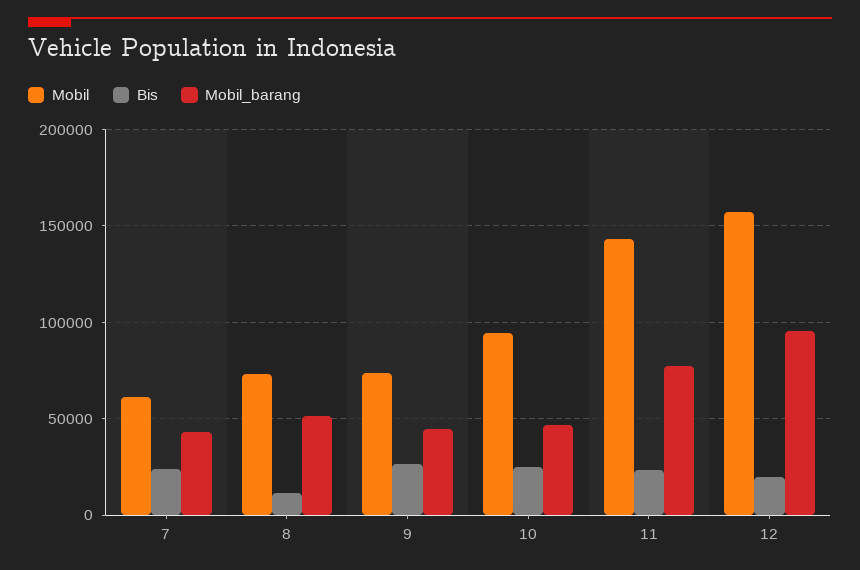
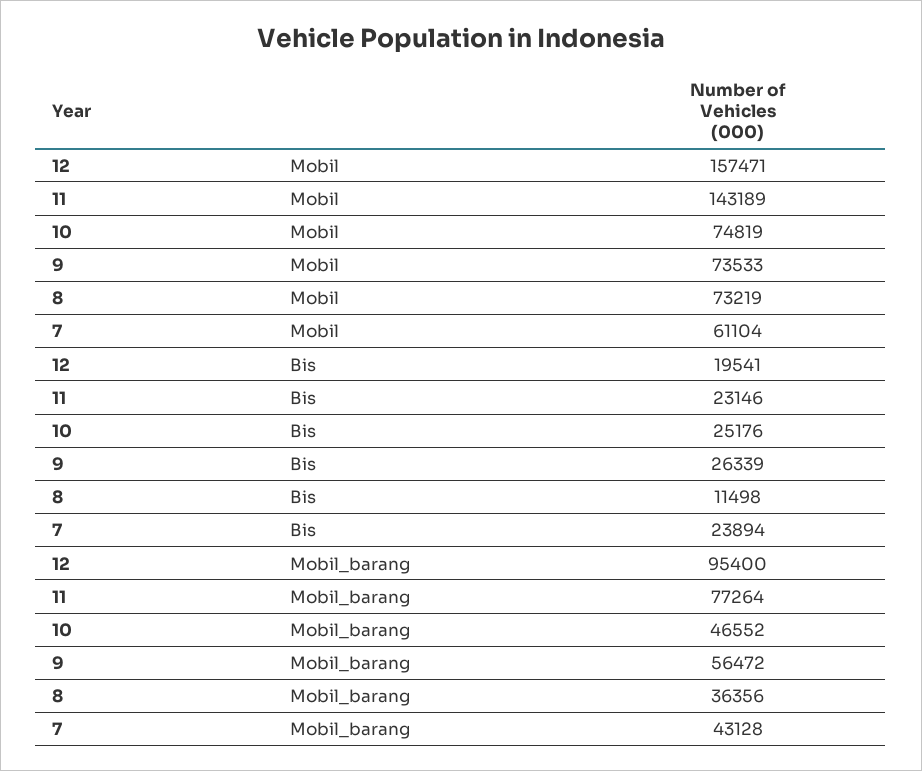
  {
    "Mobil": {
      "7": 61104,
      "8": 73219,
      "9": 73533,
-     "10": 95000,
+     "10": 74819,
      "11": 143189,
      "12": 157471
    },
    "Bis": {
      "7": 23894,
      "8": 11498,
      "9": 26339,
      "10": 25176,
      "11": 23146,
      "12": 19541
    },
    "Mobil_barang": {
      "7": 43128,
-     "8": 50000,
+     "8": 36356,
-     "9": 45000,
+     "9": 56472,
      "10": 46552,
      "11": 77264,
      "12": 95400
    }
  }

